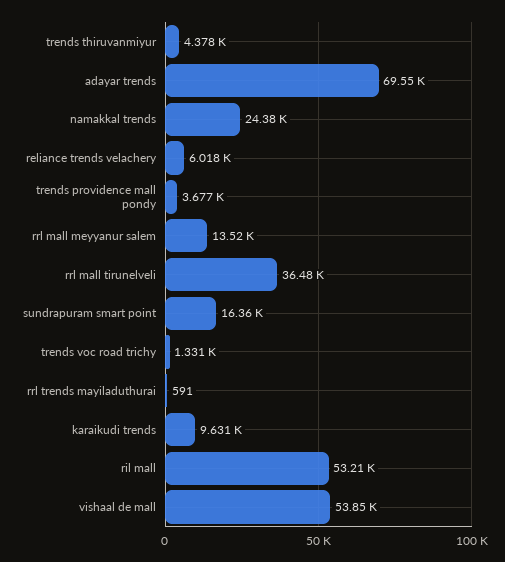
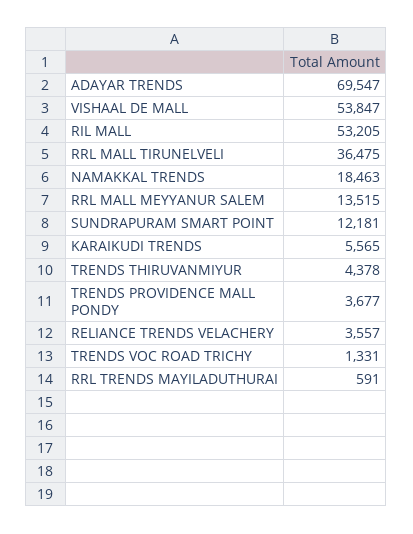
  {
    "trends thiruvanmiyur": 4378,
    "adayar trends": 69547,
-   "namakkal trends": 24380,
+   "namakkal trends": 18463,
-   "reliance trends velachery": 6018,
+   "reliance trends velachery": 3557,
    "trends providence mall pondy": 3677,
    "rrl mall meyyanur salem": 13515,
    "rrl mall tirunelveli": 36475,
-   "sundrapuram smart point": 16360,
+   "sundrapuram smart point": 12181,
    "trends voc road trichy": 1331,
    "rrl trends mayiladuthurai": 591,
-   "karaikudi trends": 9631,
+   "karaikudi trends": 5565,
    "ril mall": 53205,
    "vishaal de mall": 53847
  }

